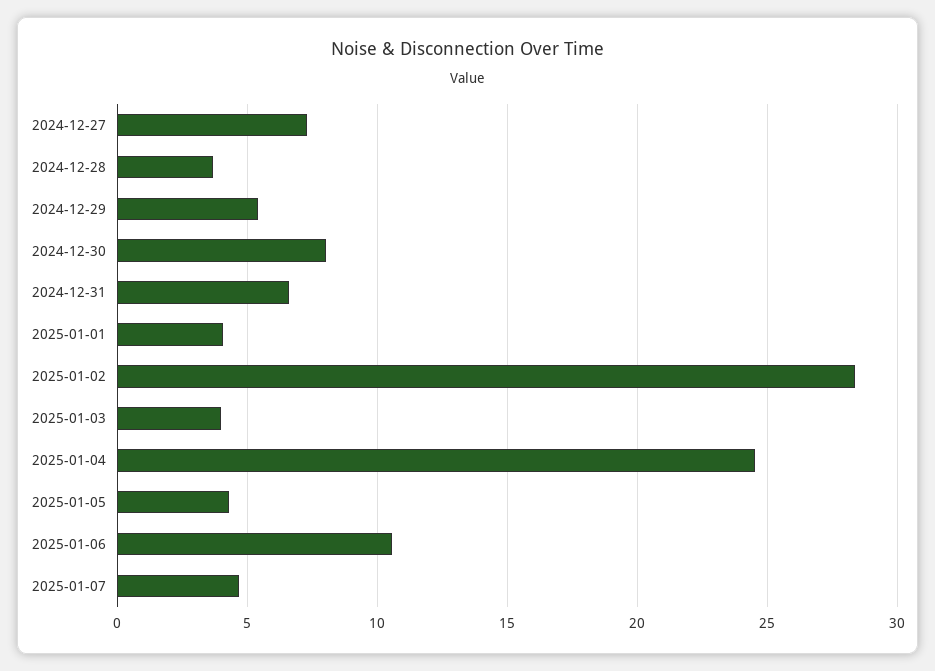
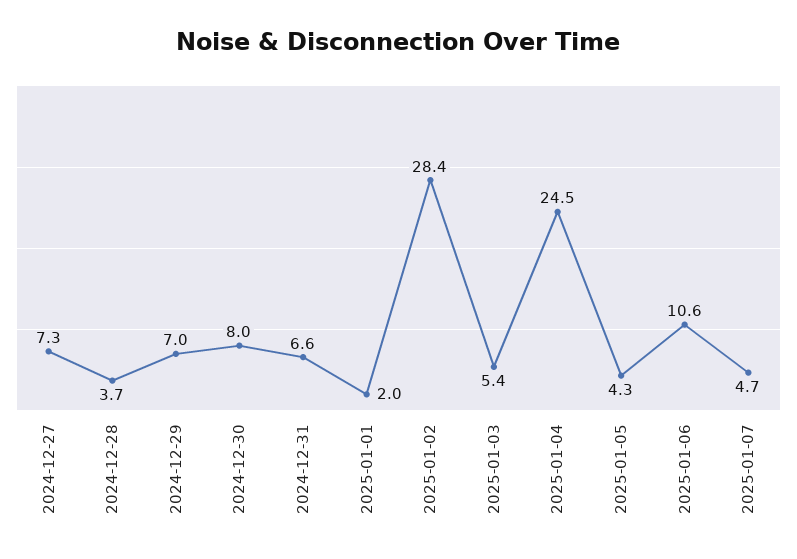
  {
    "2024-12-27": 7.3,
    "2024-12-28": 3.7,
-   "2024-12-29": 5.5,
+   "2024-12-29": 7,
    "2024-12-30": 8,
    "2024-12-31": 6.6,
-   "2025-01-01": 4,
+   "2025-01-01": 2,
    "2025-01-02": 28.4,
-   "2025-01-03": 4,
+   "2025-01-03": 5.4,
    "2025-01-04": 24.5,
    "2025-01-05": 4.3,
    "2025-01-06": 10.6,
    "2025-01-07": 4.7
  }

